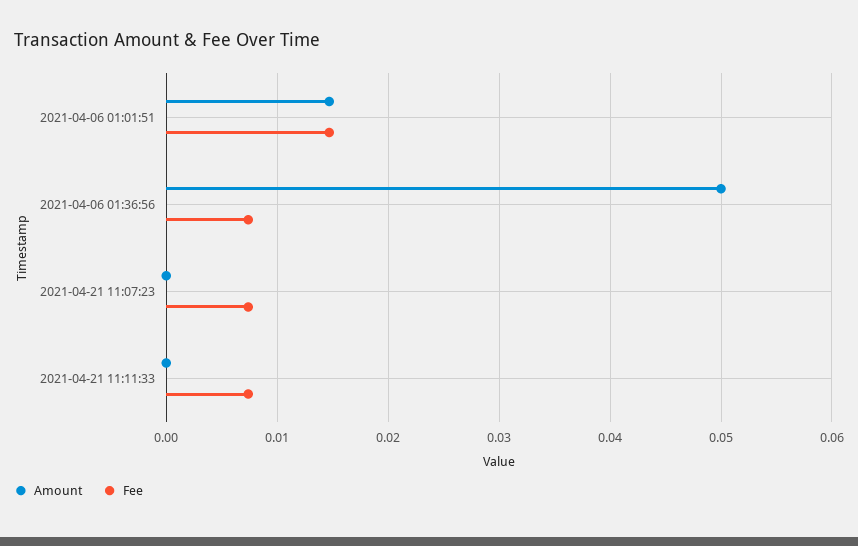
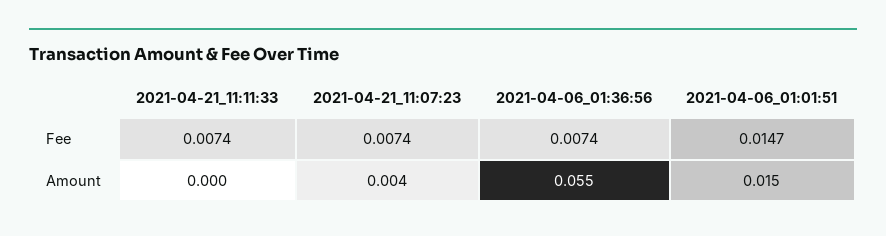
  {
    "Amount": {
      "2021-04-06 01:01:51": 0.015,
-     "2021-04-06 01:36:56": 0.05,
+     "2021-04-06 01:36:56": 0.055,
-     "2021-04-21 11:07:23": 0,
+     "2021-04-21 11:07:23": 0.004,
      "2021-04-21 11:11:33": 0
    },
    "Fee": {
      "2021-04-06 01:01:51": 0.0147,
      "2021-04-06 01:36:56": 0.0074,
      "2021-04-21 11:07:23": 0.0074,
      "2021-04-21 11:11:33": 0.0074
    }
  }

